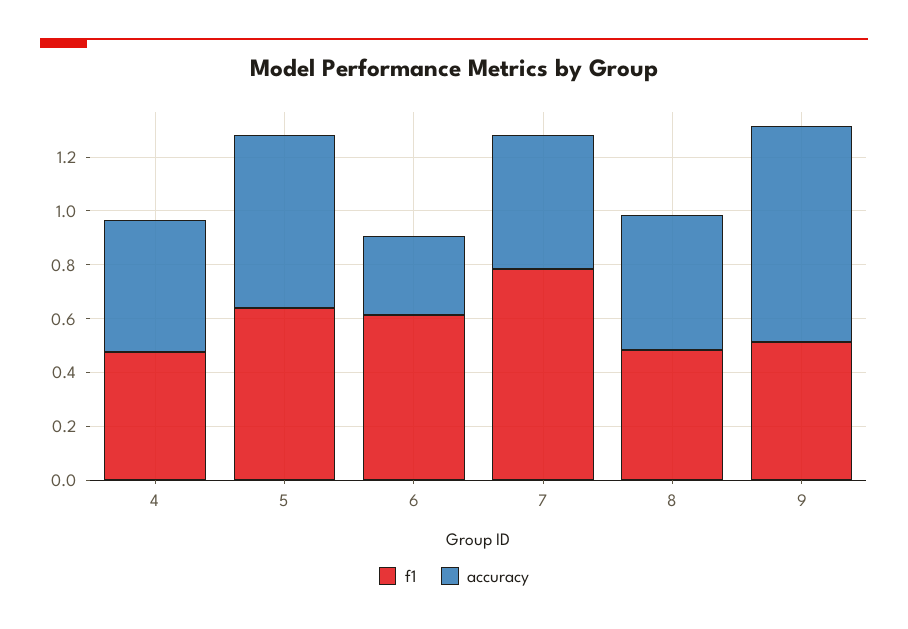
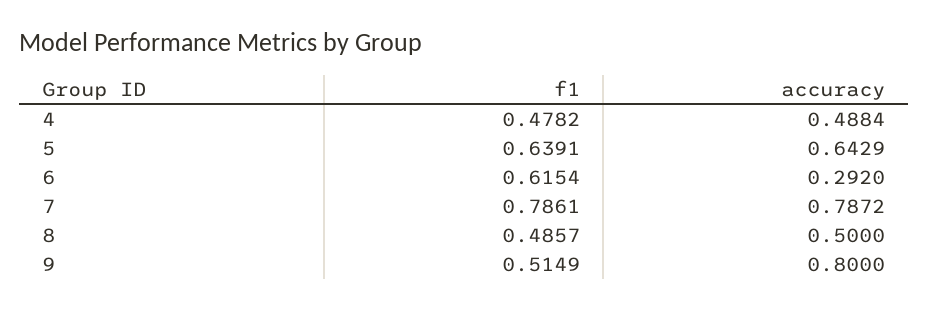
  {
    "f1": {
      "4": 0.4782,
      "5": 0.6391,
      "6": 0.6154,
      "7": 0.7861,
      "8": 0.4857,
      "9": 0.5149
    },
    "accuracy": {
      "4": 0.4884,
      "5": 0.6429,
      "6": 0.292,
-     "7": 0.5,
+     "7": 0.7872,
      "8": 0.5,
      "9": 0.8
    }
  }

